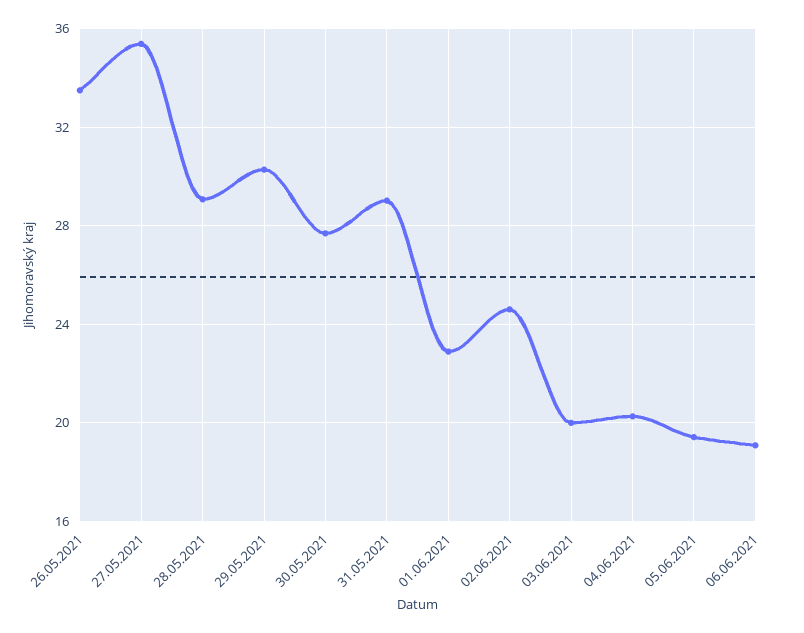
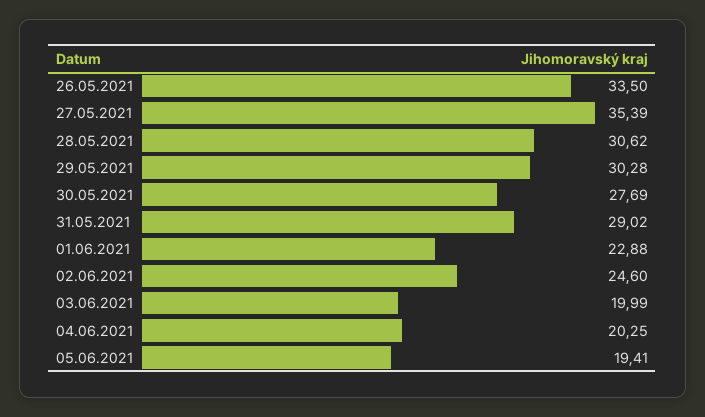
  {
    "26.05.2021": 33.5,
    "27.05.2021": 35.39,
-   "28.05.2021": 29,
+   "28.05.2021": 30.62,
    "29.05.2021": 30.28,
    "30.05.2021": 27.69,
    "31.05.2021": 29.02,
    "01.06.2021": 22.88,
    "02.06.2021": 24.6,
    "03.06.2021": 19.99,
    "04.06.2021": 20.25,
-   "05.06.2021": 19.41,
+   "05.06.2021": 19.41
-   "06.06.2021": 19
  }

